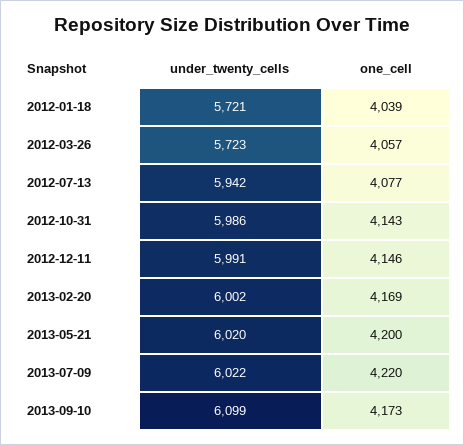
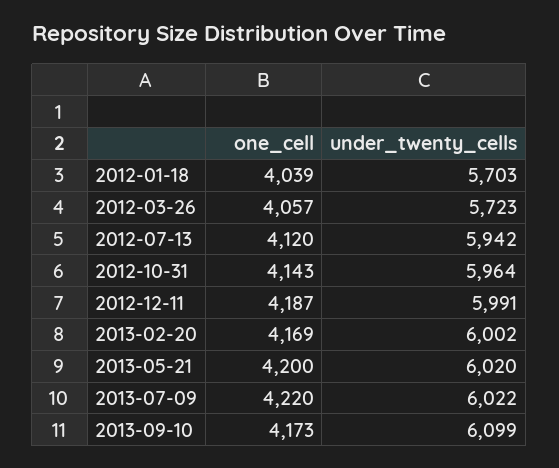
  {
    "under_twenty_cells": {
-     "2012-01-18": 5721,
+     "2012-01-18": 5703,
      "2012-03-26": 5723,
      "2012-07-13": 5942,
-     "2012-10-31": 5986,
+     "2012-10-31": 5964,
      "2012-12-11": 5991,
      "2013-02-20": 6002,
      "2013-05-21": 6020,
      "2013-07-09": 6022,
      "2013-09-10": 6099
    },
    "one_cell": {
      "2012-01-18": 4039,
      "2012-03-26": 4057,
-     "2012-07-13": 4077,
+     "2012-07-13": 4120,
      "2012-10-31": 4143,
-     "2012-12-11": 4146,
+     "2012-12-11": 4187,
      "2013-02-20": 4169,
      "2013-05-21": 4200,
      "2013-07-09": 4220,
      "2013-09-10": 4173
    }
  }

